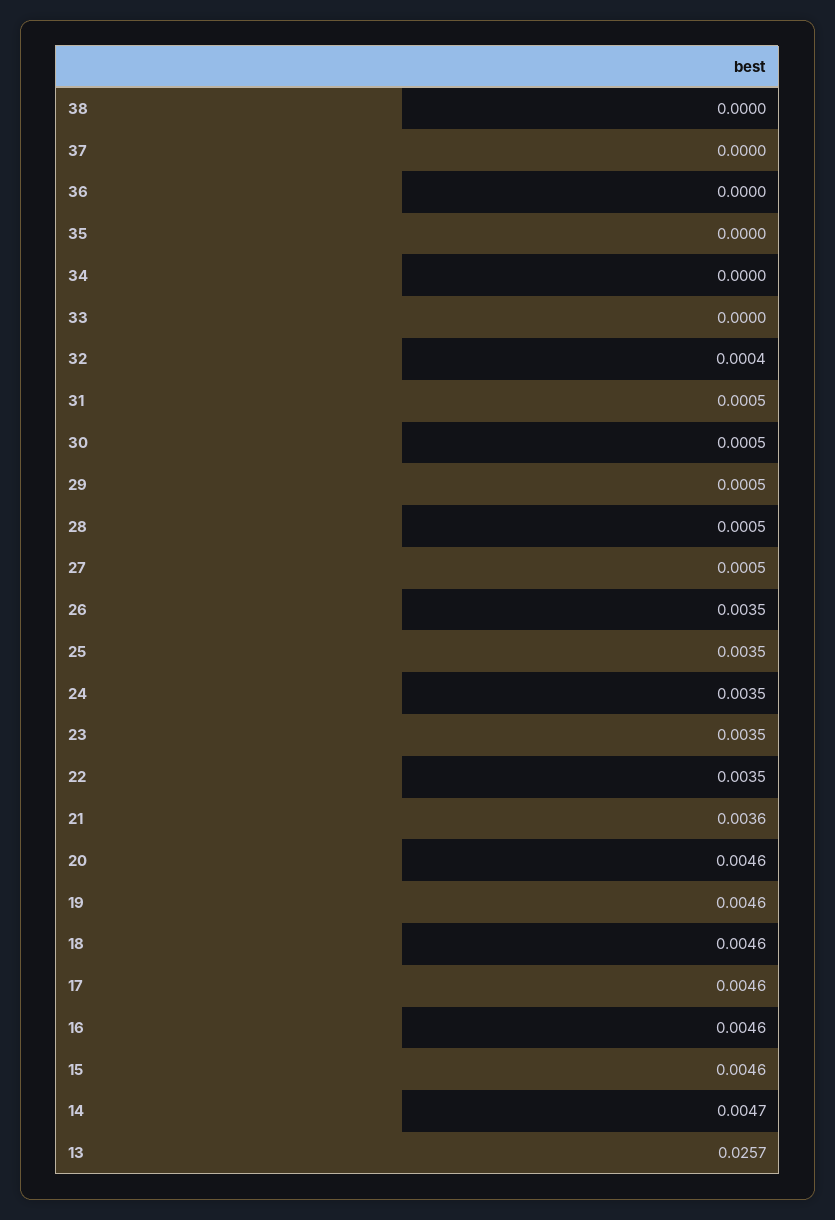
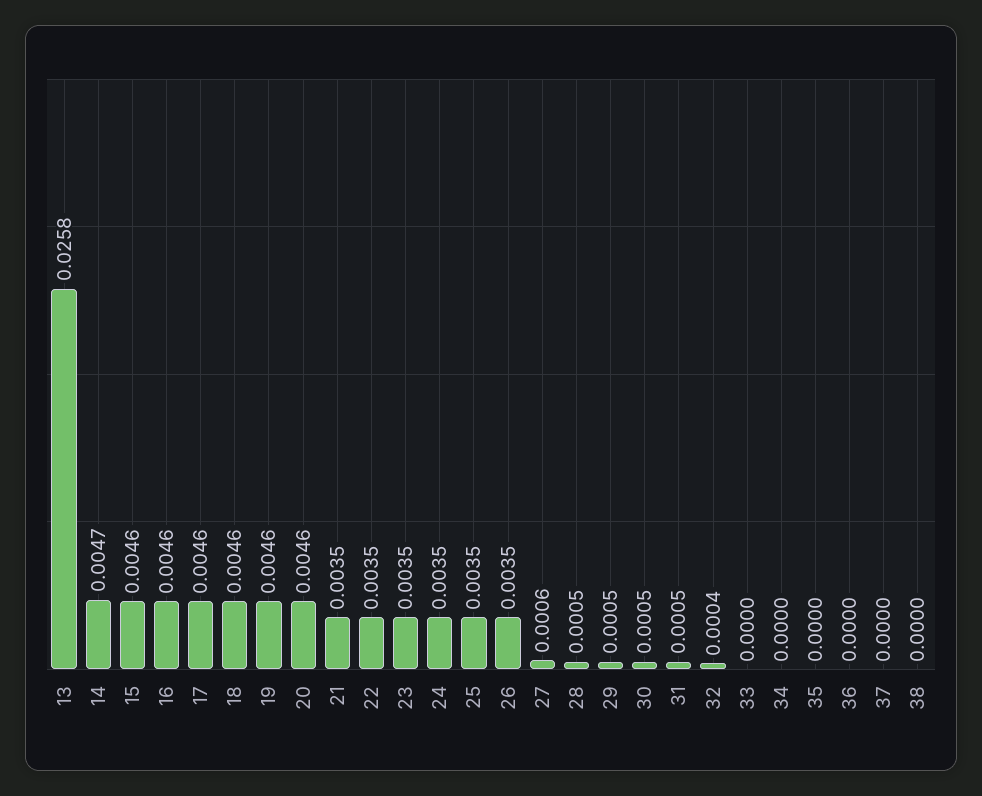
  {
    "38": 0,
    "37": 0,
    "36": 0,
    "35": 0,
    "34": 0,
    "33": 0,
    "32": 0.0004,
    "31": 0.0005,
    "30": 0.0005,
    "29": 0.0005,
    "28": 0.0005,
-   "27": 0.0005,
+   "27": 0.0006,
    "26": 0.0035,
    "25": 0.0035,
    "24": 0.0035,
    "23": 0.0035,
    "22": 0.0035,
-   "21": 0.0036,
+   "21": 0.0035,
    "20": 0.0046,
    "19": 0.0046,
    "18": 0.0046,
    "17": 0.0046,
    "16": 0.0046,
    "15": 0.0046,
    "14": 0.0047,
-   "13": 0.0257
+   "13": 0.0258
  }

